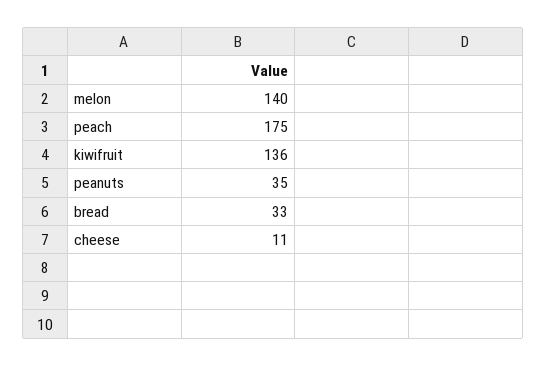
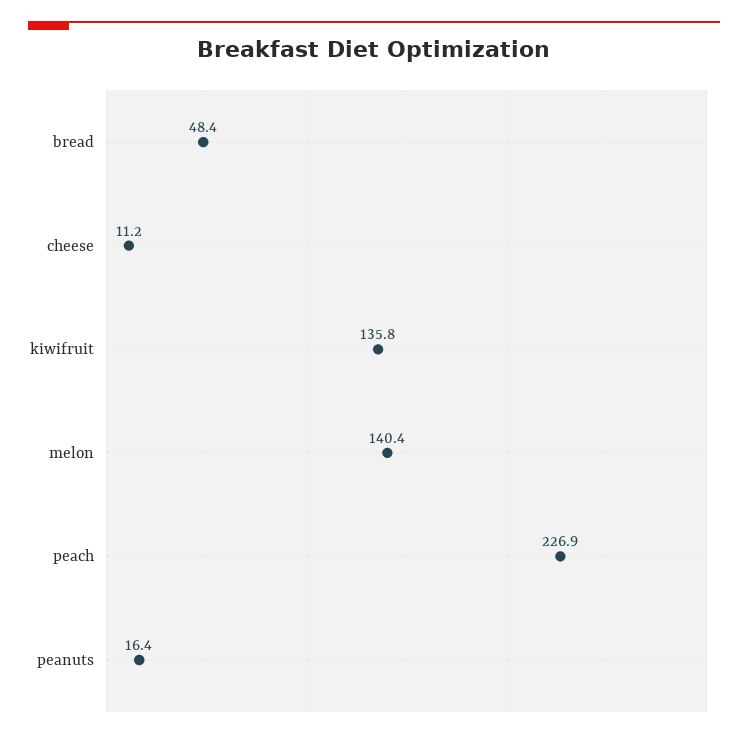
  {
    "melon": 140.4,
-   "peach": 175,
+   "peach": 226.9,
    "kiwifruit": 135.8,
-   "peanuts": 35,
+   "peanuts": 16.4,
-   "bread": 33,
+   "bread": 48.4,
    "cheese": 11.2
  }

